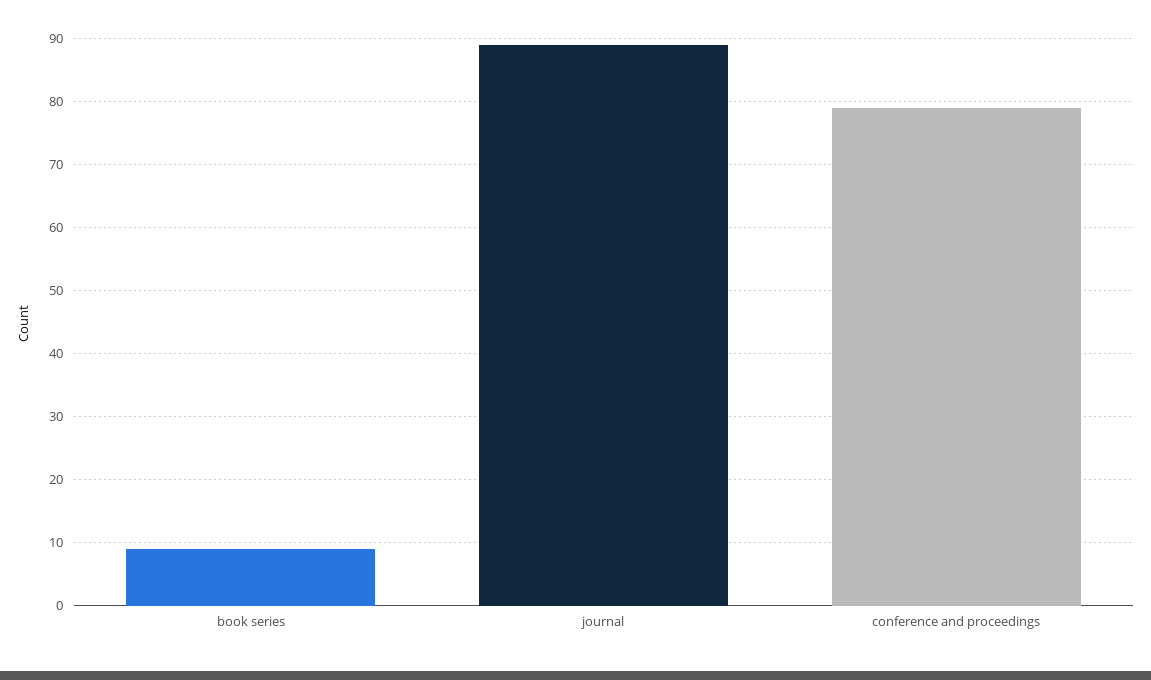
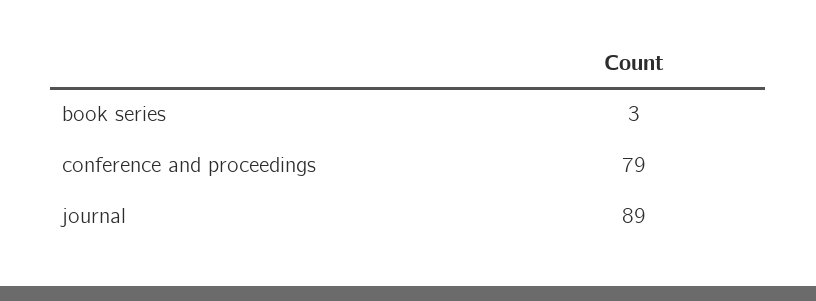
  {
-   "book series": 9,
+   "book series": 3,
    "journal": 89,
    "conference and proceedings": 79
  }

